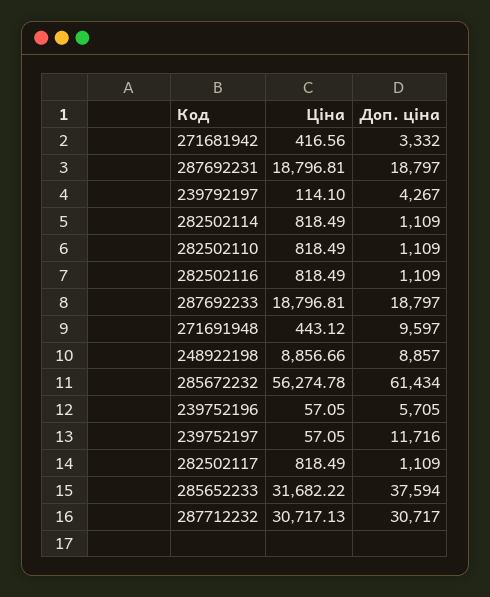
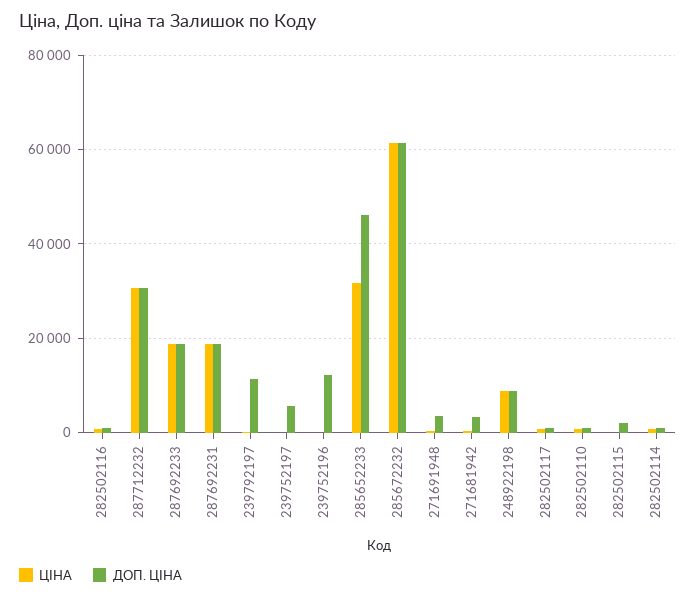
  {
    "Ціна": {
      "271681942": 416.56,
      "287692231": 18796.81,
      "239792197": 114.1,
      "282502114": 818.49,
      "282502110": 818.49,
      "282502116": 818.49,
      "287692233": 18796.81,
      "271691948": 443.12,
      "248922198": 8856.66,
-     "285672232": 56274.78,
+     "285672232": 62000,
      "239752196": 57.05,
      "239752197": 57.05,
      "282502117": 818.49,
      "285652233": 31682.22,
-     "287712232": 30717.13
+     "287712232": 30717.13,
+     "282502115": 0
    },
    "Доп. ціна": {
      "271681942": 3332,
      "287692231": 18797,
-     "239792197": 4267,
+     "239792197": 12000,
      "282502114": 1109,
      "282502110": 1109,
      "282502116": 1109,
      "287692233": 18797,
-     "271691948": 9597,
+     "271691948": 4000,
      "248922198": 8857,
      "285672232": 61434,
-     "239752196": 5705,
+     "239752196": 12000,
-     "239752197": 11716,
+     "239752197": 6000,
      "282502117": 1109,
-     "285652233": 37594,
+     "285652233": 46000,
-     "287712232": 30717
+     "287712232": 30717,
+     "282502115": 2000
    }
  }

